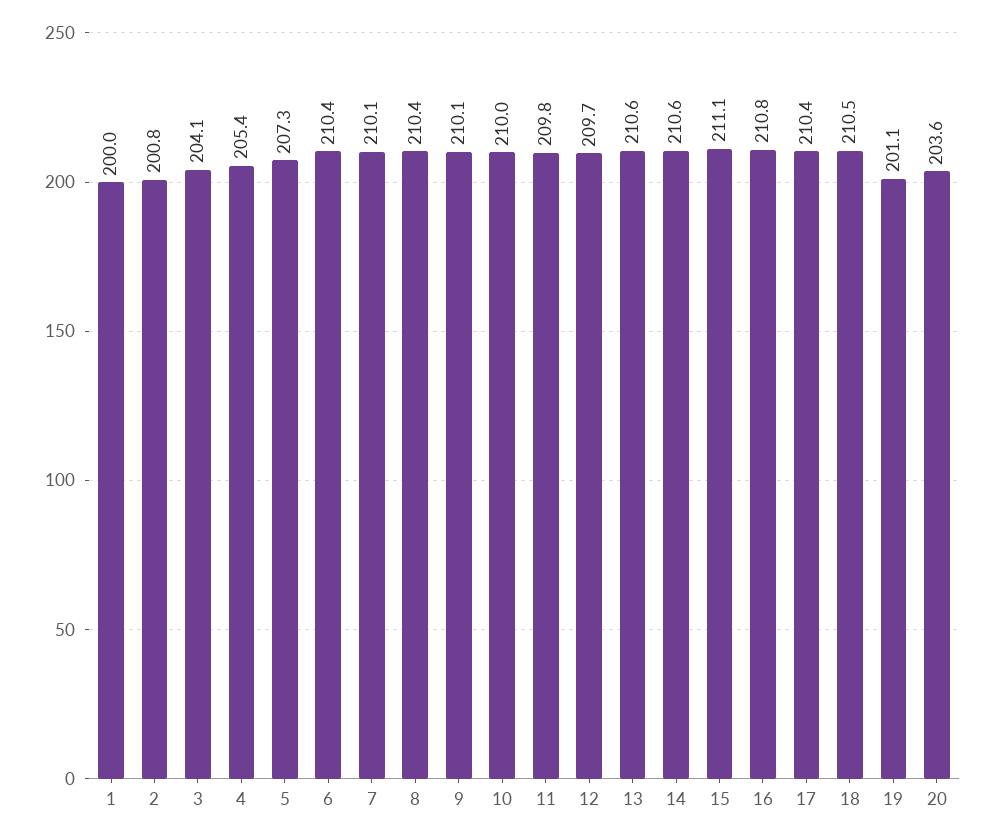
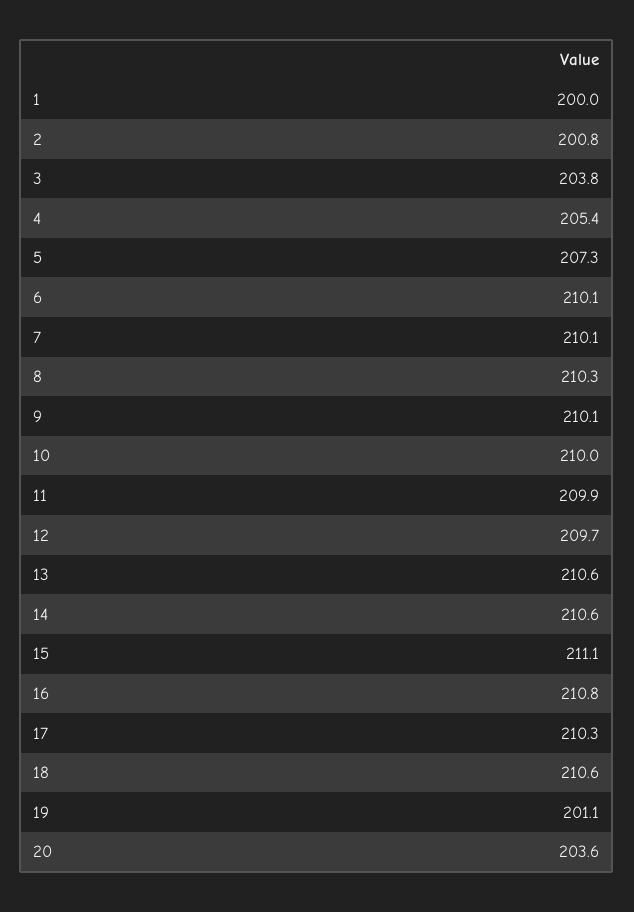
  {
    "1": 200,
    "2": 200.8,
-   "3": 204.1,
+   "3": 203.8,
    "4": 205.4,
    "5": 207.3,
-   "6": 210.4,
+   "6": 210.1,
    "7": 210.1,
-   "8": 210.4,
+   "8": 210.3,
    "9": 210.1,
    "10": 210,
-   "11": 209.8,
+   "11": 209.9,
    "12": 209.7,
    "13": 210.6,
    "14": 210.6,
    "15": 211.1,
    "16": 210.8,
-   "17": 210.4,
+   "17": 210.3,
-   "18": 210.5,
+   "18": 210.6,
    "19": 201.1,
    "20": 203.6
  }

